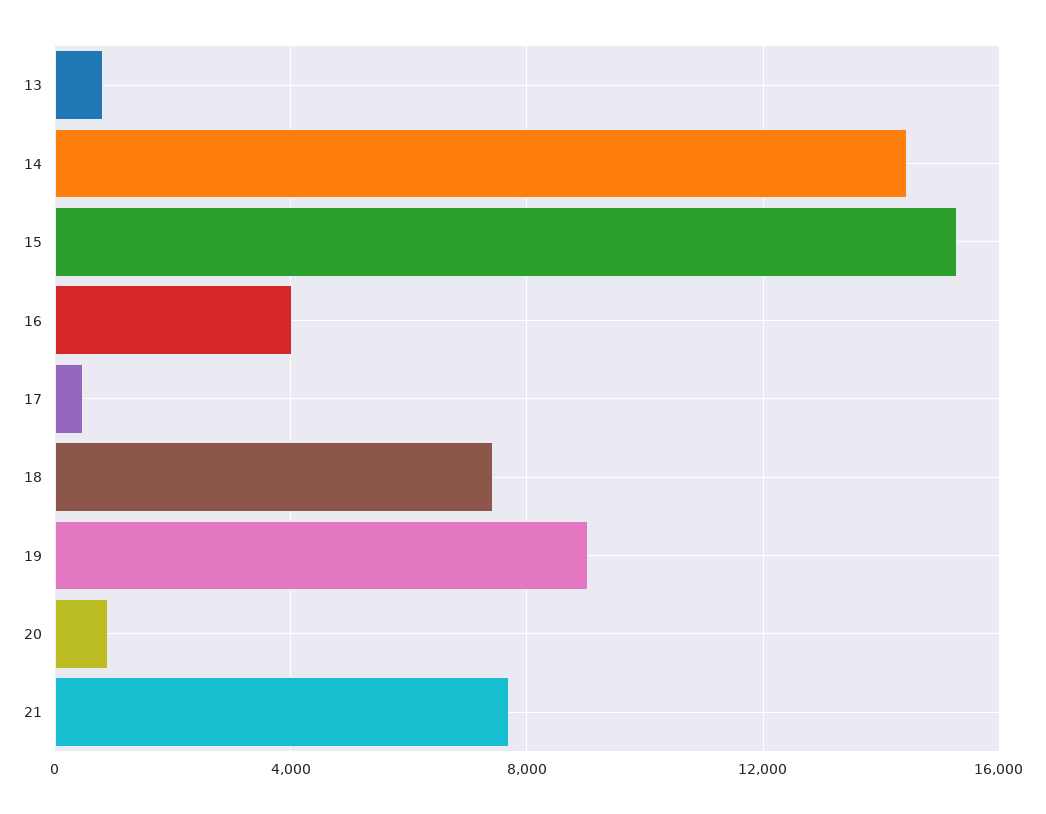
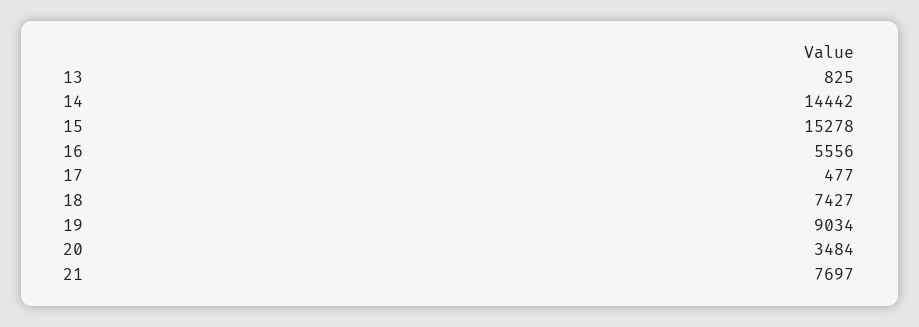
  {
    "13": 825,
    "14": 14442,
    "15": 15278,
-   "16": 4000,
+   "16": 5556,
    "17": 477,
    "18": 7427,
    "19": 9034,
-   "20": 1000,
+   "20": 3484,
    "21": 7697
  }

